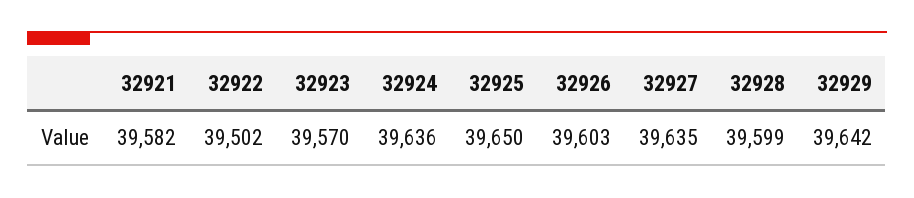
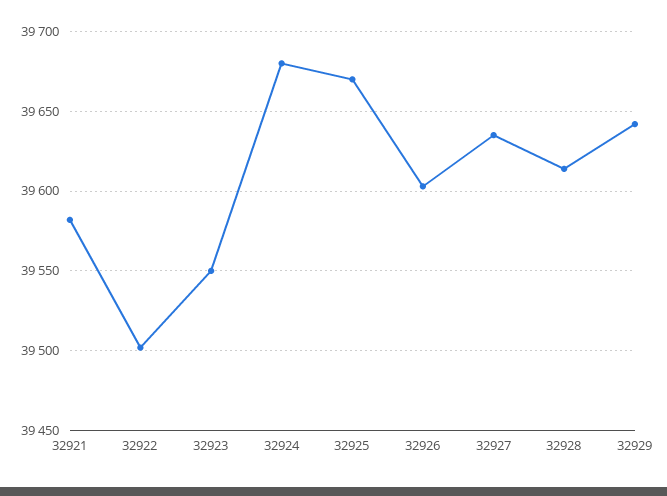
  {
    "32921": 39582,
    "32922": 39502,
-   "32923": 39570,
+   "32923": 39550,
-   "32924": 39636,
+   "32924": 39680,
-   "32925": 39650,
+   "32925": 39670,
    "32926": 39603,
    "32927": 39635,
-   "32928": 39599,
+   "32928": 39615,
    "32929": 39642
  }

